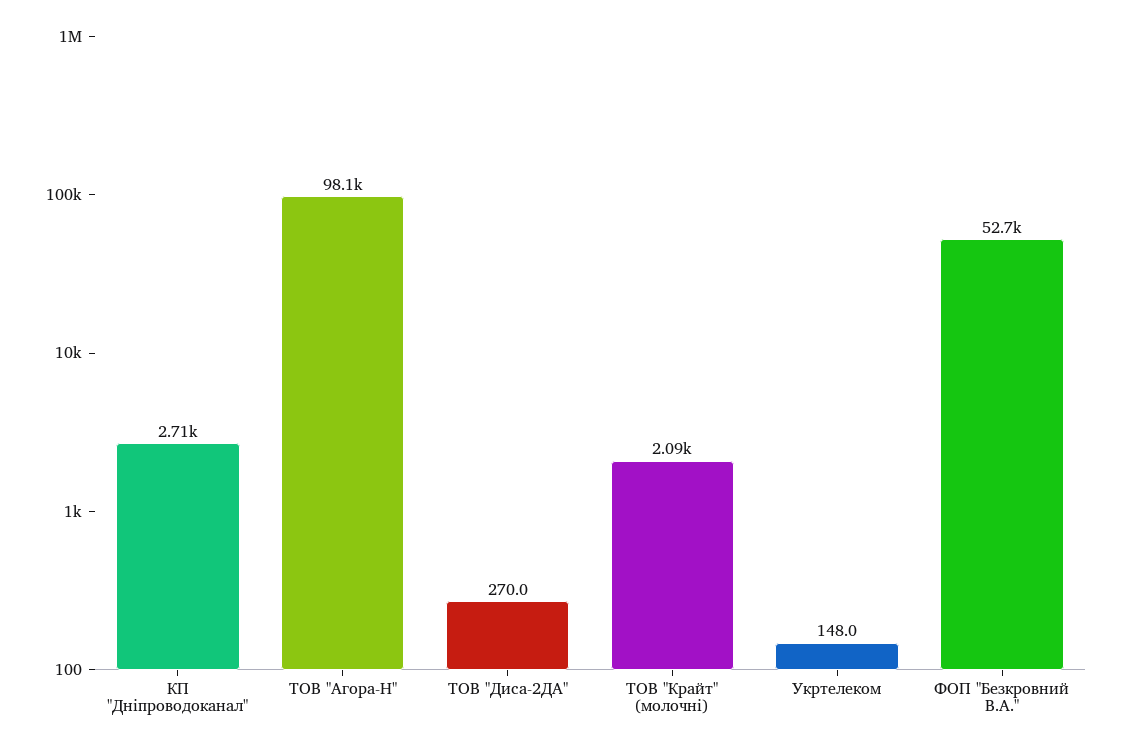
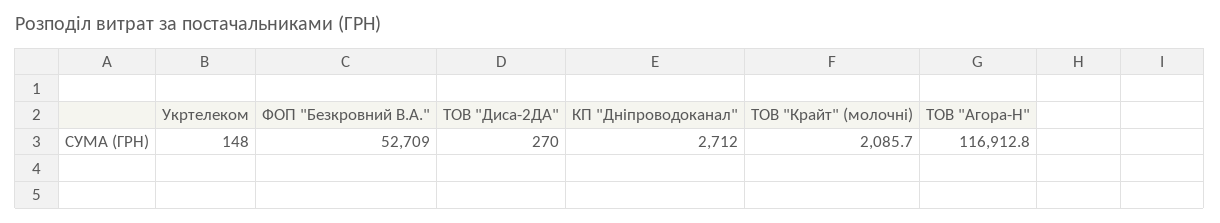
  {
    "КП \"Дніпроводоканал\"": 2712,
-   "ТОВ \"Агора-Н\"": 98100,
+   "ТОВ \"Агора-Н\"": 116912.8,
    "ТОВ \"Диса-2ДА\"": 270,
    "ТОВ \"Крайт\" (молочні)": 2085.7,
    "Укртелеком": 148,
    "ФОП \"Безкровний В.А.\"": 52709
  }

